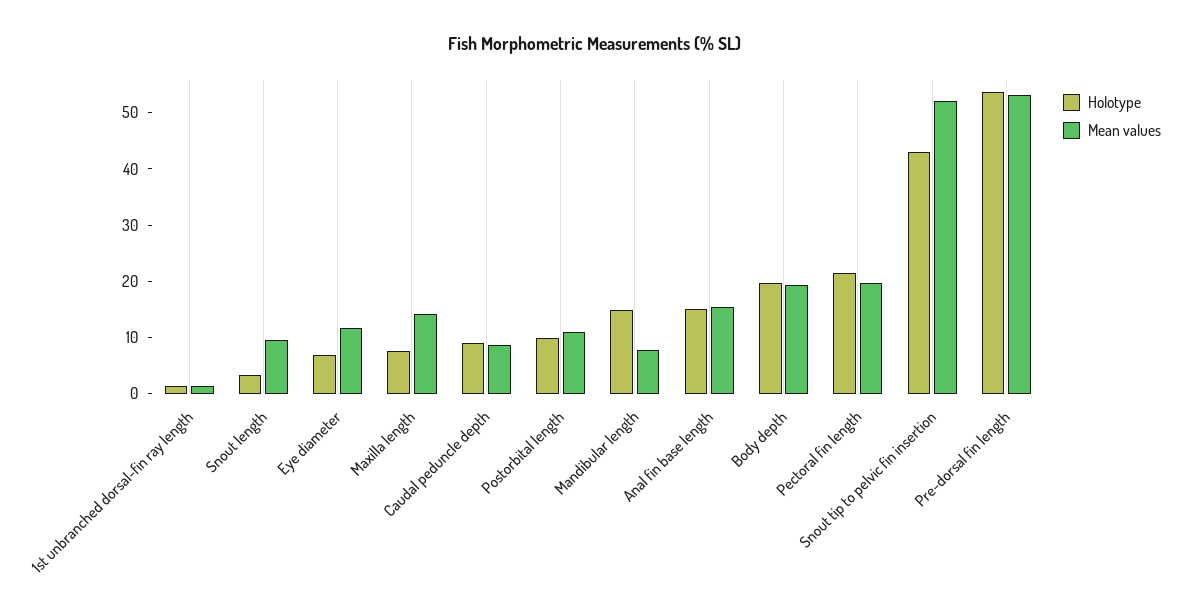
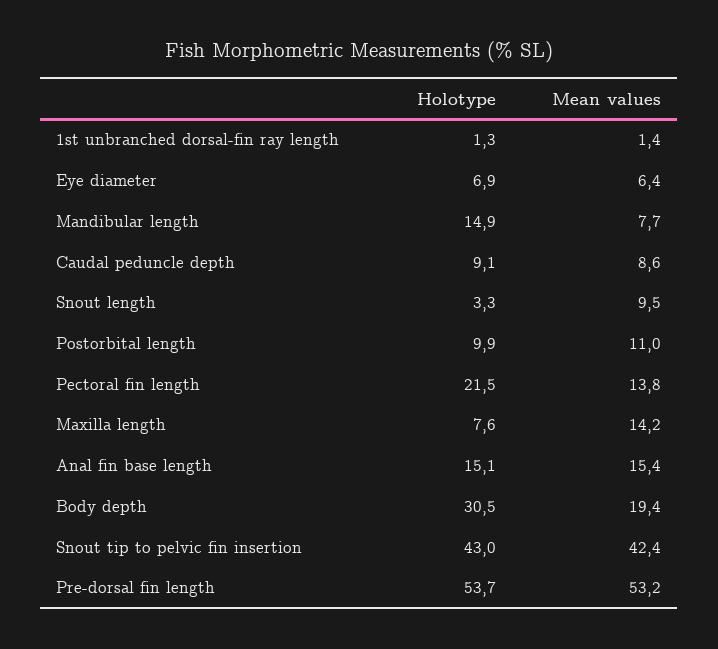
  {
    "Holotype": {
      "1st unbranched dorsal-fin ray length": 1.3,
      "Snout length": 3.3,
      "Eye diameter": 6.9,
      "Maxilla length": 7.6,
      "Caudal peduncle depth": 9.1,
      "Postorbital length": 9.9,
      "Mandibular length": 14.9,
      "Anal fin base length": 15.1,
-     "Body depth": 20,
+     "Body depth": 30.5,
      "Pectoral fin length": 21.5,
      "Snout tip to pelvic fin insertion": 43,
      "Pre-dorsal fin length": 53.7
    },
    "Mean values": {
      "1st unbranched dorsal-fin ray length": 1.4,
      "Snout length": 9.5,
-     "Eye diameter": 12,
+     "Eye diameter": 6.4,
      "Maxilla length": 14.2,
      "Caudal peduncle depth": 8.6,
      "Postorbital length": 11,
      "Mandibular length": 7.7,
      "Anal fin base length": 15.4,
      "Body depth": 19.4,
-     "Pectoral fin length": 20,
+     "Pectoral fin length": 13.8,
-     "Snout tip to pelvic fin insertion": 52,
+     "Snout tip to pelvic fin insertion": 42.4,
      "Pre-dorsal fin length": 53.2
    }
  }

